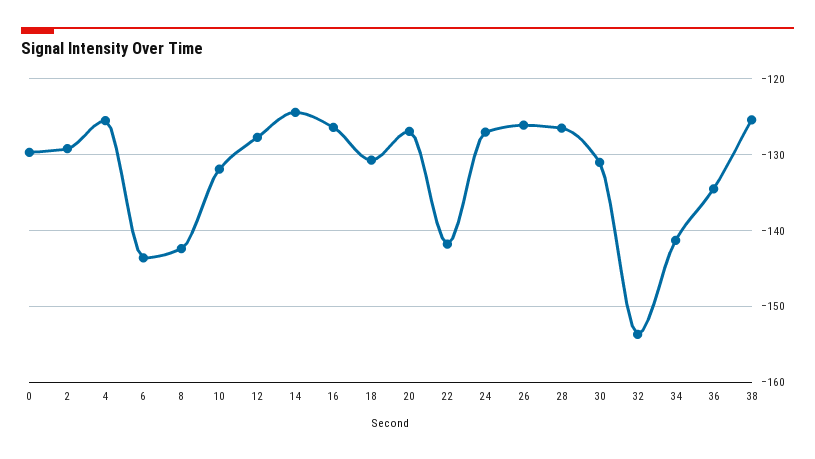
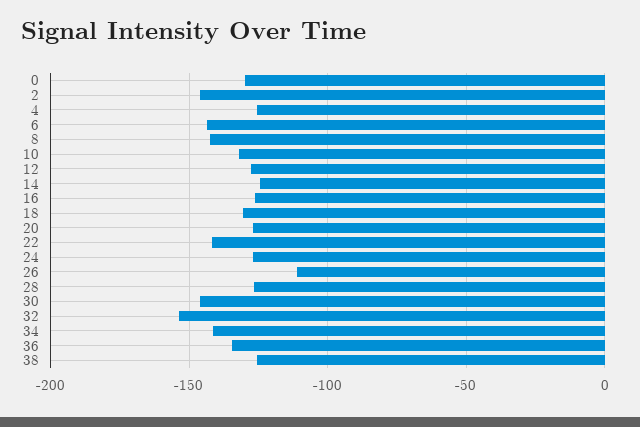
  {
    "0": -130,
-   "2": -129,
+   "2": -145,
    "4": -126,
    "6": -144,
    "8": -142,
    "10": -132,
    "12": -128,
    "14": -124,
    "16": -126,
    "18": -131,
    "20": -127,
    "22": -142,
    "24": -127,
-   "26": -126,
+   "26": -110,
    "28": -127,
-   "30": -131,
+   "30": -145,
    "32": -154,
    "34": -141,
    "36": -135,
    "38": -125
  }

